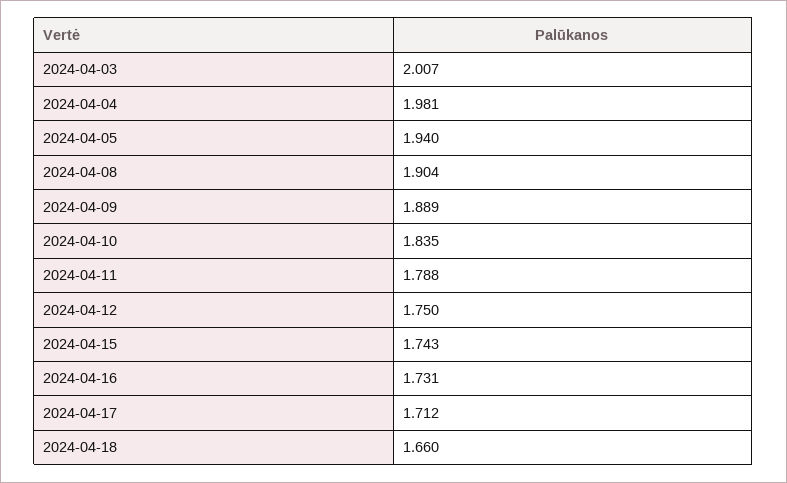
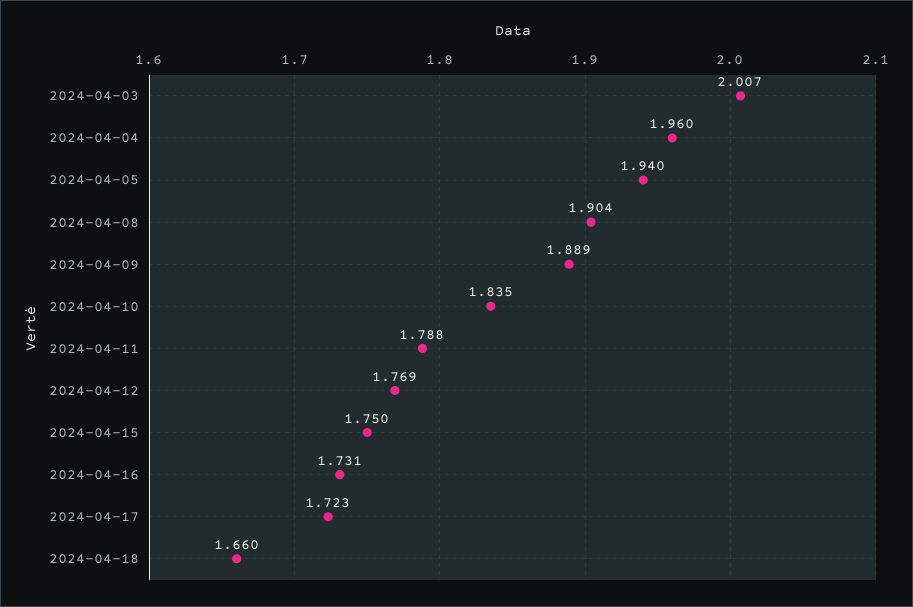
  {
    "2024-04-03": 2.007,
-   "2024-04-04": 1.981,
+   "2024-04-04": 1.96,
    "2024-04-05": 1.94,
    "2024-04-08": 1.904,
    "2024-04-09": 1.889,
    "2024-04-10": 1.835,
    "2024-04-11": 1.788,
-   "2024-04-12": 1.75,
+   "2024-04-12": 1.769,
-   "2024-04-15": 1.743,
+   "2024-04-15": 1.75,
    "2024-04-16": 1.731,
-   "2024-04-17": 1.712,
+   "2024-04-17": 1.723,
    "2024-04-18": 1.66
  }

